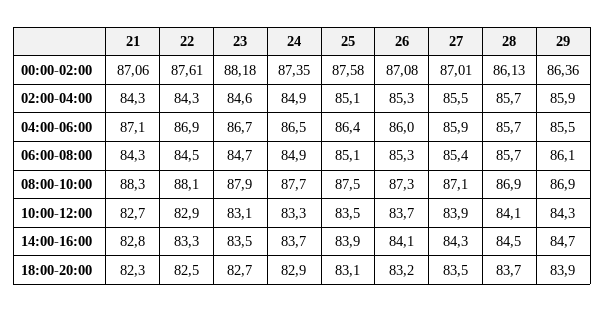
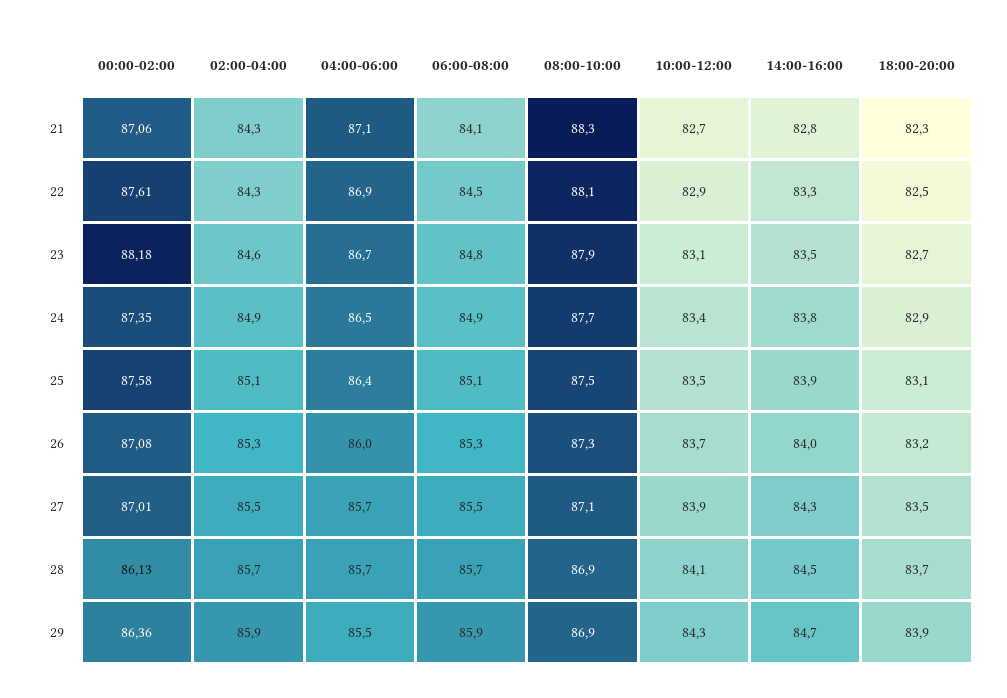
  {
    "21": {
      "00:00-02:00": 87.06,
      "02:00-04:00": 84.3,
      "04:00-06:00": 87.1,
-     "06:00-08:00": 84.3,
+     "06:00-08:00": 84.1,
      "08:00-10:00": 88.3,
      "10:00-12:00": 82.7,
      "14:00-16:00": 82.8,
      "18:00-20:00": 82.3
    },
    "22": {
      "00:00-02:00": 87.61,
      "02:00-04:00": 84.3,
      "04:00-06:00": 86.9,
      "06:00-08:00": 84.5,
      "08:00-10:00": 88.1,
      "10:00-12:00": 82.9,
      "14:00-16:00": 83.3,
      "18:00-20:00": 82.5
    },
    "23": {
      "00:00-02:00": 88.18,
      "02:00-04:00": 84.6,
      "04:00-06:00": 86.7,
-     "06:00-08:00": 84.7,
+     "06:00-08:00": 84.8,
      "08:00-10:00": 87.9,
      "10:00-12:00": 83.1,
      "14:00-16:00": 83.5,
      "18:00-20:00": 82.7
    },
    "24": {
      "00:00-02:00": 87.35,
      "02:00-04:00": 84.9,
      "04:00-06:00": 86.5,
      "06:00-08:00": 84.9,
      "08:00-10:00": 87.7,
-     "10:00-12:00": 83.3,
+     "10:00-12:00": 83.4,
-     "14:00-16:00": 83.7,
+     "14:00-16:00": 83.8,
      "18:00-20:00": 82.9
    },
    "25": {
      "00:00-02:00": 87.58,
      "02:00-04:00": 85.1,
      "04:00-06:00": 86.4,
      "06:00-08:00": 85.1,
      "08:00-10:00": 87.5,
      "10:00-12:00": 83.5,
      "14:00-16:00": 83.9,
      "18:00-20:00": 83.1
    },
    "26": {
      "00:00-02:00": 87.08,
      "02:00-04:00": 85.3,
      "04:00-06:00": 86,
      "06:00-08:00": 85.3,
      "08:00-10:00": 87.3,
      "10:00-12:00": 83.7,
-     "14:00-16:00": 84.1,
+     "14:00-16:00": 84,
      "18:00-20:00": 83.2
    },
    "27": {
      "00:00-02:00": 87.01,
      "02:00-04:00": 85.5,
-     "04:00-06:00": 85.9,
+     "04:00-06:00": 85.7,
-     "06:00-08:00": 85.4,
+     "06:00-08:00": 85.5,
      "08:00-10:00": 87.1,
      "10:00-12:00": 83.9,
      "14:00-16:00": 84.3,
      "18:00-20:00": 83.5
    },
    "28": {
      "00:00-02:00": 86.13,
      "02:00-04:00": 85.7,
      "04:00-06:00": 85.7,
      "06:00-08:00": 85.7,
      "08:00-10:00": 86.9,
      "10:00-12:00": 84.1,
      "14:00-16:00": 84.5,
      "18:00-20:00": 83.7
    },
    "29": {
      "00:00-02:00": 86.36,
      "02:00-04:00": 85.9,
      "04:00-06:00": 85.5,
-     "06:00-08:00": 86.1,
+     "06:00-08:00": 85.9,
      "08:00-10:00": 86.9,
      "10:00-12:00": 84.3,
      "14:00-16:00": 84.7,
      "18:00-20:00": 83.9
    }
  }

